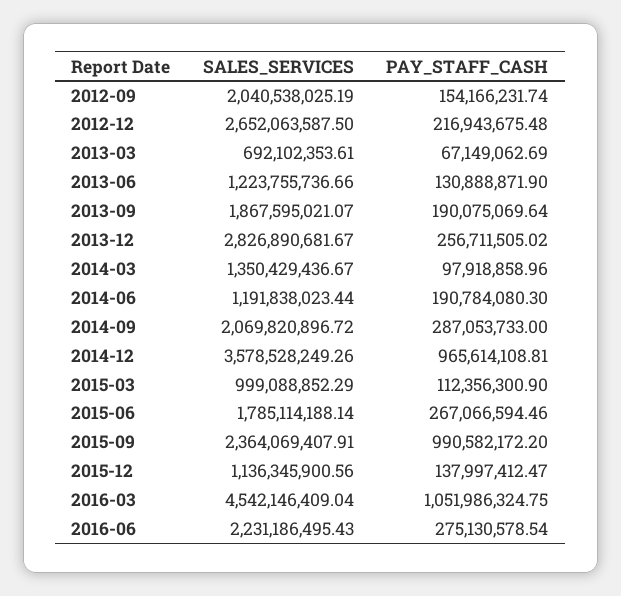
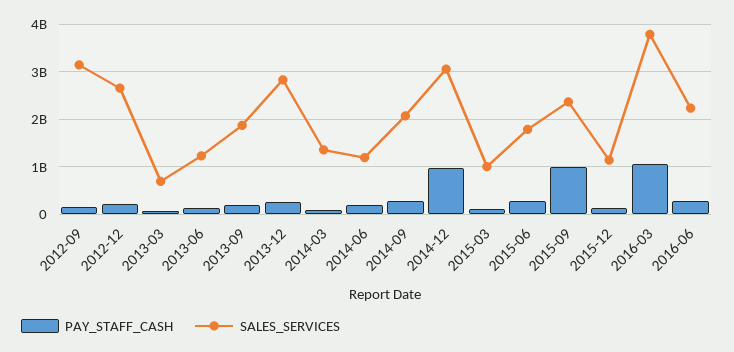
  {
    "SALES_SERVICES": {
-     "2012-09": 2040538025.19,
+     "2012-09": 3200000000,
      "2012-12": 2652063587.5,
      "2013-03": 692102353.61,
      "2013-06": 1223755736.66,
      "2013-09": 1867595021.07,
      "2013-12": 2826890681.67,
      "2014-03": 1350429436.67,
      "2014-06": 1191838023.44,
      "2014-09": 2069820896.72,
-     "2014-12": 3578528249.26,
+     "2014-12": 3000000000,
      "2015-03": 999088852.29,
      "2015-06": 1785114188.14,
      "2015-09": 2364069407.91,
      "2015-12": 1136345900.56,
-     "2016-03": 4542146409.04,
+     "2016-03": 3800000000,
      "2016-06": 2231186495.43
    },
    "PAY_STAFF_CASH": {
      "2012-09": 154166231.74,
      "2012-12": 216943675.48,
      "2013-03": 67149062.69,
      "2013-06": 130888871.9,
      "2013-09": 190075069.64,
      "2013-12": 256711505.02,
      "2014-03": 97918858.96,
      "2014-06": 190784080.3,
      "2014-09": 287053733,
      "2014-12": 965614108.81,
      "2015-03": 112356300.9,
      "2015-06": 267066594.46,
      "2015-09": 990582172.2,
      "2015-12": 137997412.47,
      "2016-03": 1051986324.75,
      "2016-06": 275130578.54
    }
  }

